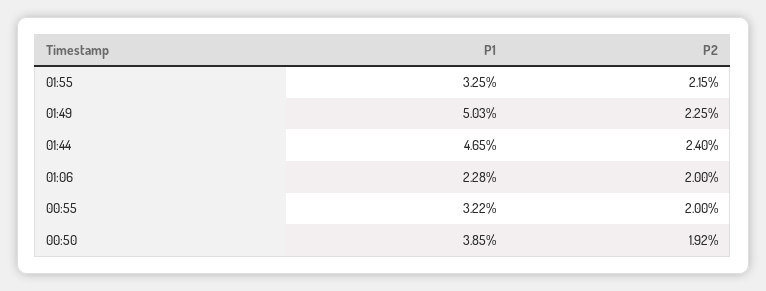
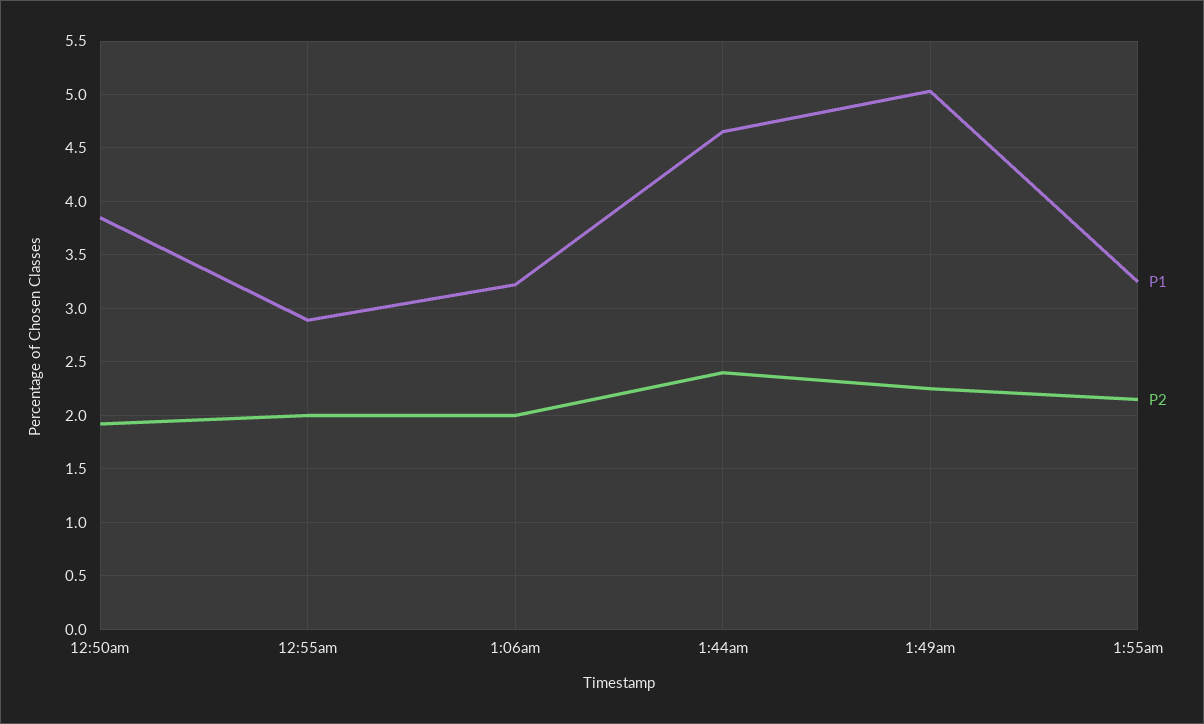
  {
    "P1": {
      "01:55": 3.25,
      "01:49": 5.03,
      "01:44": 4.65,
-     "01:06": 2.28,
+     "01:06": 3.2,
-     "00:55": 3.22,
+     "00:55": 2.9,
      "00:50": 3.85
    },
    "P2": {
      "01:55": 2.15,
      "01:49": 2.25,
      "01:44": 2.4,
      "01:06": 2,
      "00:55": 2,
      "00:50": 1.92
    }
  }

